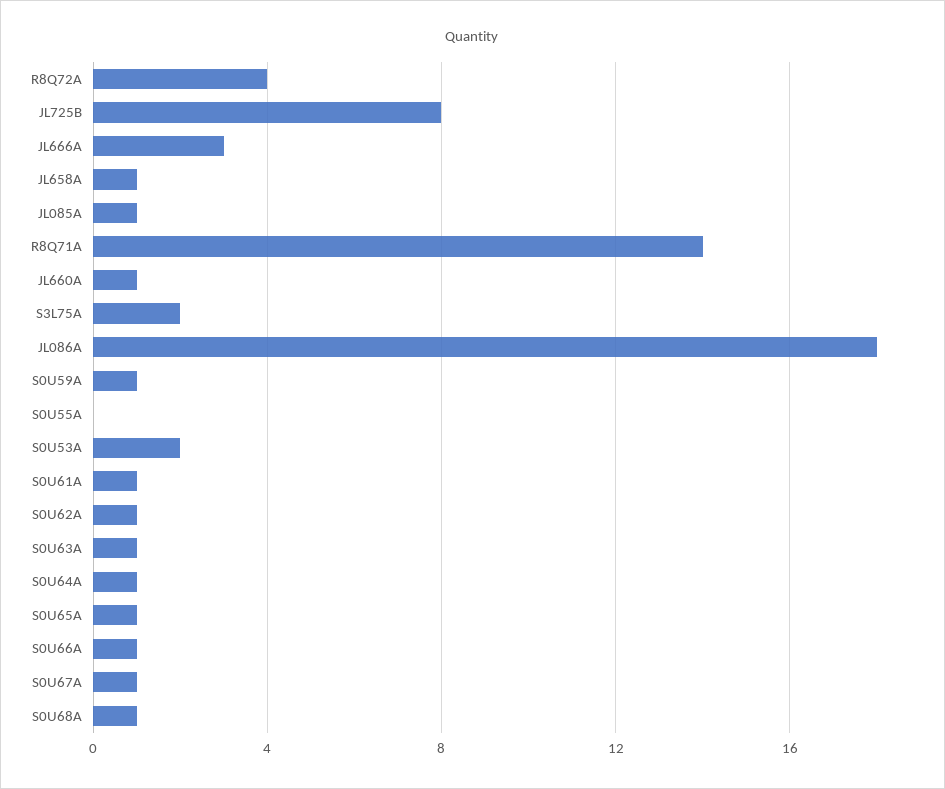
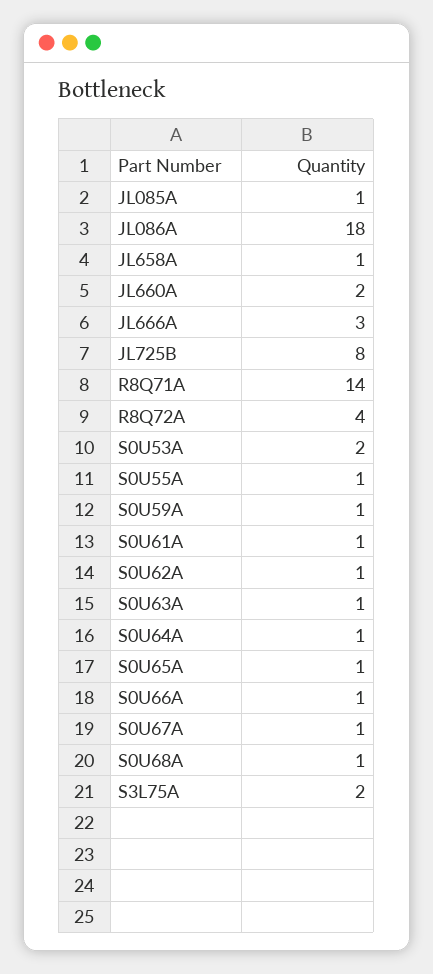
  {
    "R8Q72A": 4,
    "JL725B": 8,
    "JL666A": 3,
    "JL658A": 1,
    "JL085A": 1,
    "R8Q71A": 14,
-   "JL660A": 1,
+   "JL660A": 2,
    "S3L75A": 2,
    "JL086A": 18,
    "S0U59A": 1,
-   "S0U55A": 0,
+   "S0U55A": 1,
    "S0U53A": 2,
    "S0U61A": 1,
    "S0U62A": 1,
    "S0U63A": 1,
    "S0U64A": 1,
    "S0U65A": 1,
    "S0U66A": 1,
    "S0U67A": 1,
    "S0U68A": 1
  }

